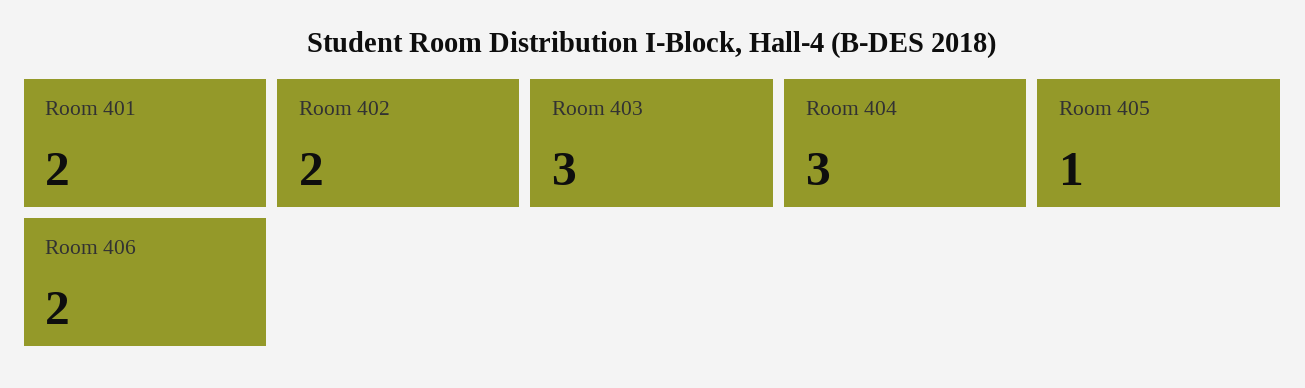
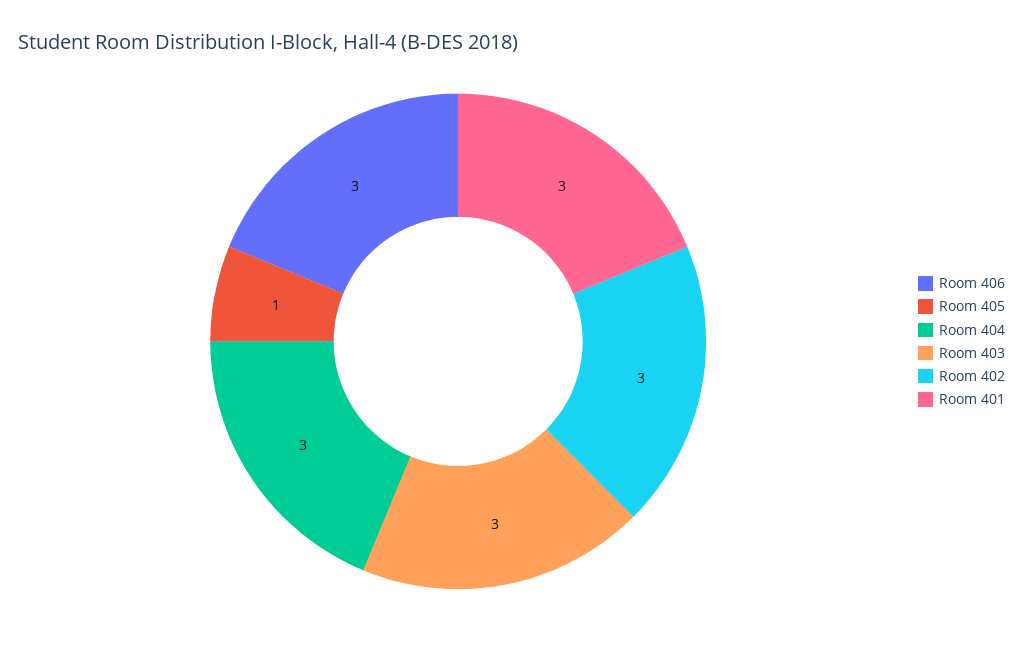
  {
-   "Room 401": 2,
+   "Room 401": 3,
-   "Room 402": 2,
+   "Room 402": 3,
    "Room 403": 3,
    "Room 404": 3,
    "Room 405": 1,
-   "Room 406": 2
+   "Room 406": 3
  }

